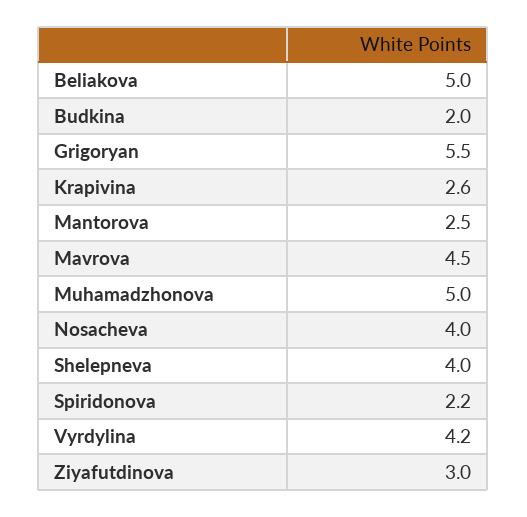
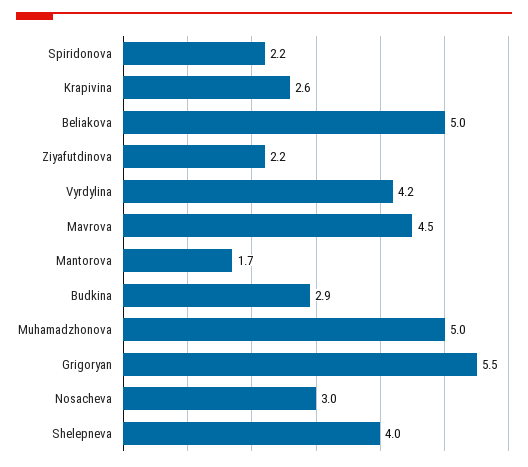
  {
    "Beliakova": 5,
-   "Budkina": 2,
+   "Budkina": 2.9,
    "Grigoryan": 5.5,
    "Krapivina": 2.6,
-   "Mantorova": 2.5,
+   "Mantorova": 1.7,
    "Mavrova": 4.5,
    "Muhamadzhonova": 5,
-   "Nosacheva": 4,
+   "Nosacheva": 3,
    "Shelepneva": 4,
    "Spiridonova": 2.2,
    "Vyrdylina": 4.2,
-   "Ziyafutdinova": 3
+   "Ziyafutdinova": 2.2
  }

